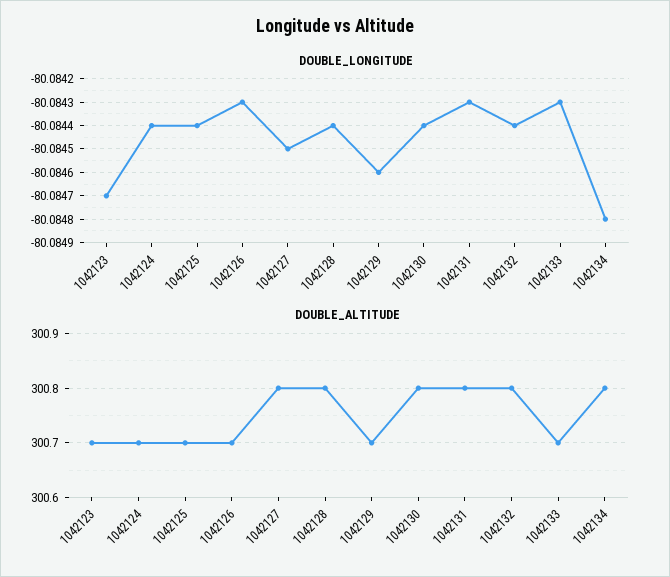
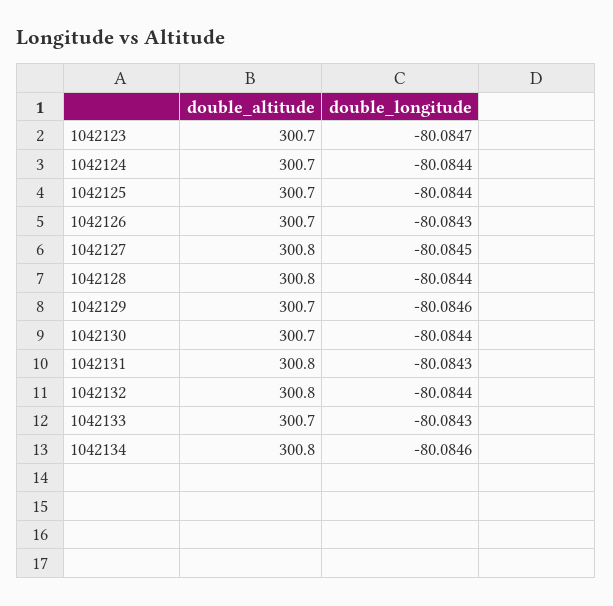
  {
    "DOUBLE_LONGITUDE": {
      "1042123": -80.0847,
      "1042124": -80.0844,
      "1042125": -80.0844,
      "1042126": -80.0843,
      "1042127": -80.0845,
      "1042128": -80.0844,
      "1042129": -80.0846,
      "1042130": -80.0844,
      "1042131": -80.0843,
      "1042132": -80.0844,
      "1042133": -80.0843,
-     "1042134": -80.0848
+     "1042134": -80.0846
    },
    "DOUBLE_ALTITUDE": {
      "1042123": 300.7,
      "1042124": 300.7,
      "1042125": 300.7,
      "1042126": 300.7,
      "1042127": 300.8,
      "1042128": 300.8,
      "1042129": 300.7,
-     "1042130": 300.8,
+     "1042130": 300.7,
      "1042131": 300.8,
      "1042132": 300.8,
      "1042133": 300.7,
      "1042134": 300.8
    }
  }

